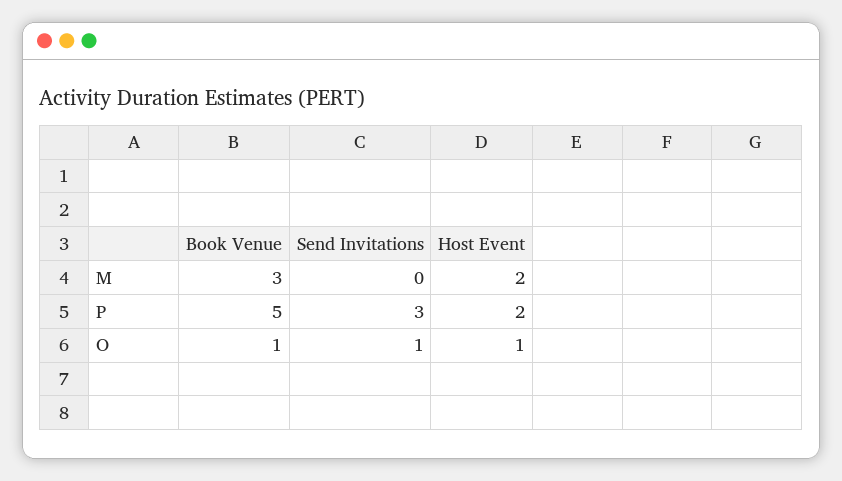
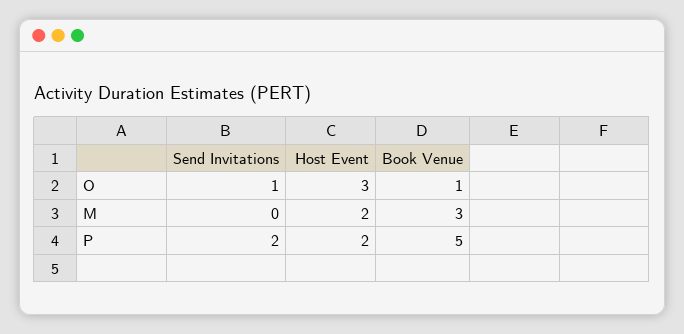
  {
    "Book Venue": {
      "M": 3,
      "P": 5,
      "O": 1
    },
    "Send Invitations": {
      "M": 0,
-     "P": 3,
+     "P": 2,
      "O": 1
    },
    "Host Event": {
      "M": 2,
      "P": 2,
-     "O": 1
+     "O": 3
    }
  }

